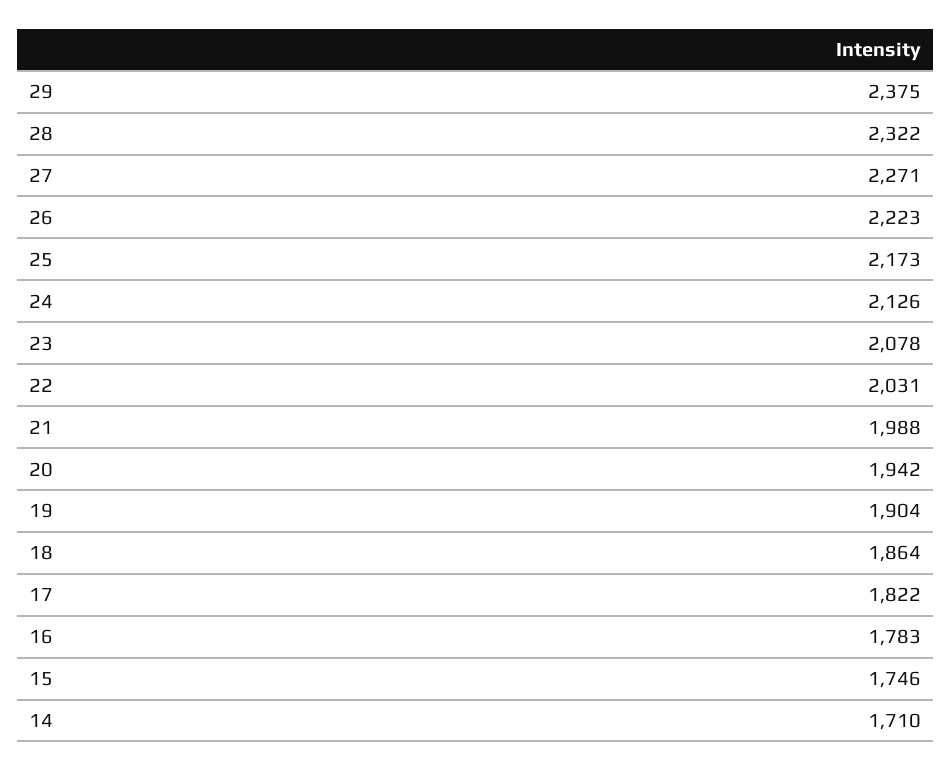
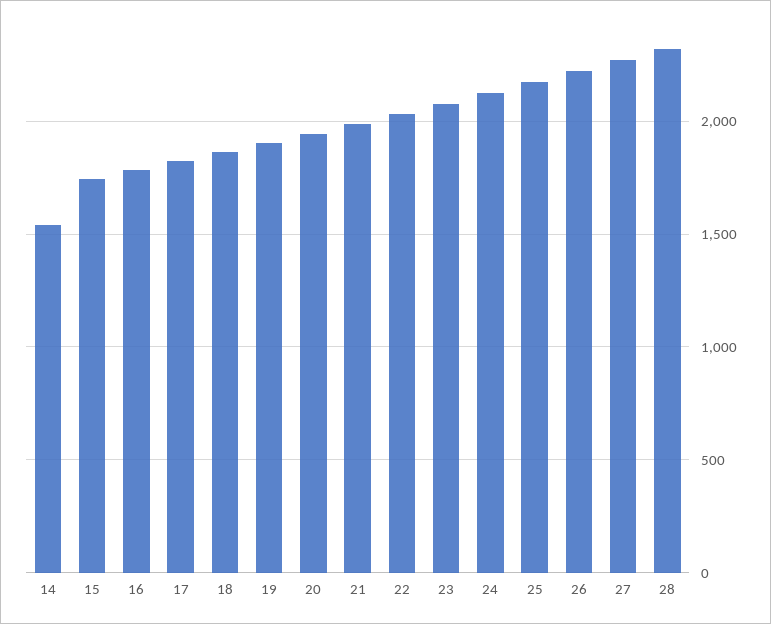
  {
-   "29": 2375,
    "28": 2322,
    "27": 2271,
    "26": 2223,
    "25": 2173,
    "24": 2126,
    "23": 2078,
    "22": 2031,
    "21": 1988,
    "20": 1942,
    "19": 1904,
    "18": 1864,
    "17": 1822,
    "16": 1783,
    "15": 1746,
-   "14": 1710
+   "14": 1550
  }

